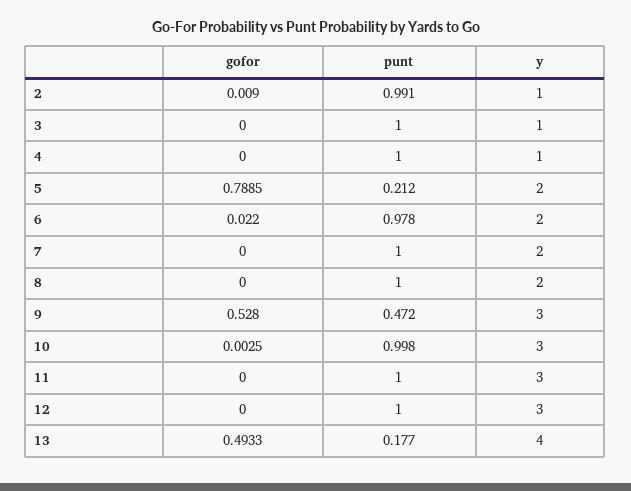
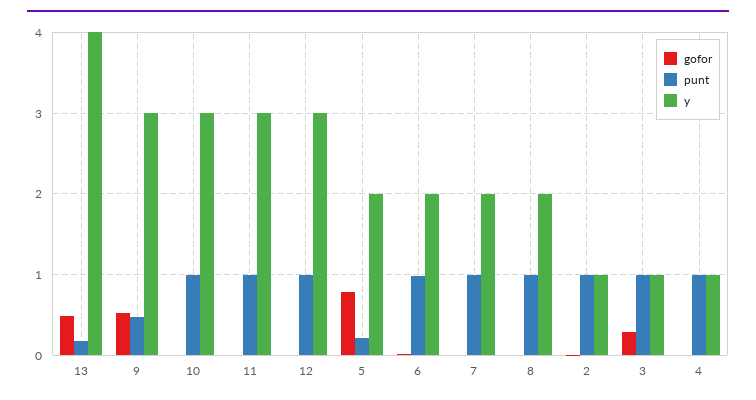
  {
    "gofor": {
      "2": 0.009,
-     "3": 0,
+     "3": 0.3,
      "4": 0,
      "5": 0.7885,
      "6": 0.022,
      "7": 0,
      "8": 0,
      "9": 0.528,
      "10": 0.0025,
      "11": 0,
      "12": 0,
      "13": 0.4933
    },
    "punt": {
      "2": 0.991,
      "3": 1,
      "4": 1,
      "5": 0.212,
      "6": 0.978,
      "7": 1,
      "8": 1,
      "9": 0.472,
      "10": 0.998,
      "11": 1,
      "12": 1,
      "13": 0.177
    },
    "y": {
      "2": 1,
      "3": 1,
      "4": 1,
      "5": 2,
      "6": 2,
      "7": 2,
      "8": 2,
      "9": 3,
      "10": 3,
      "11": 3,
      "12": 3,
      "13": 4
    }
  }

